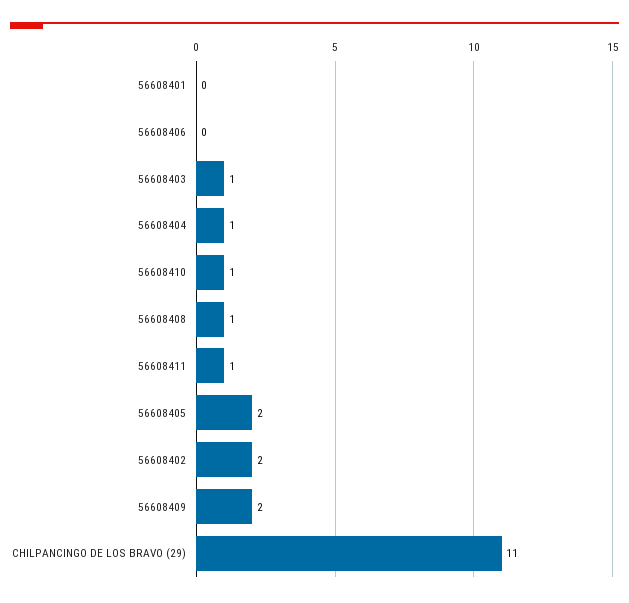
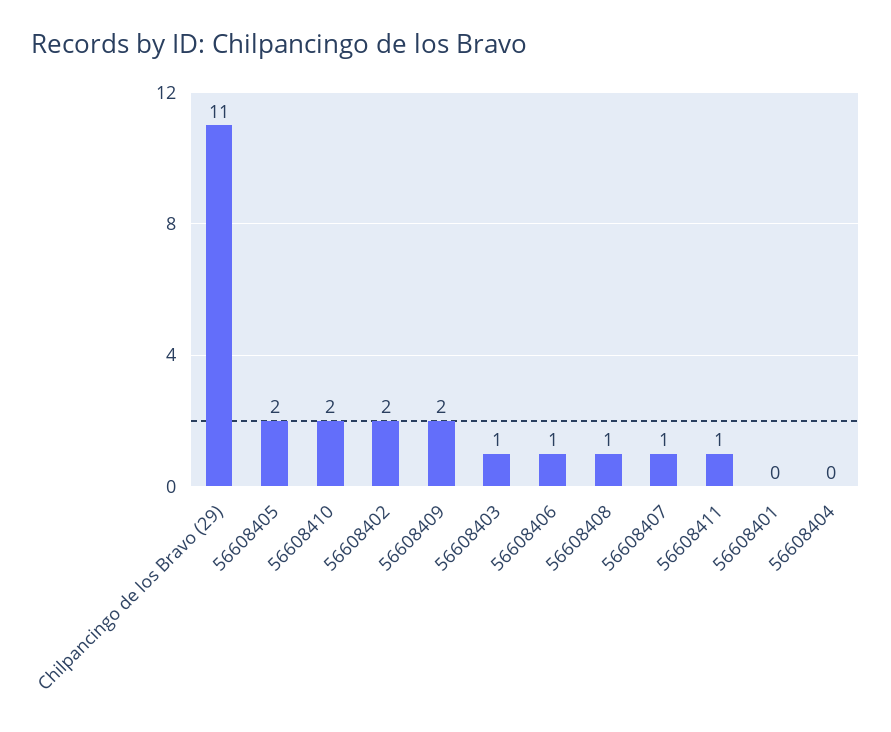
  {
    "56608401": 0,
-   "56608406": 0,
+   "56608406": 1,
    "56608403": 1,
-   "56608404": 1,
+   "56608404": 0,
-   "56608410": 1,
+   "56608410": 2,
    "56608408": 1,
    "56608411": 1,
    "56608405": 2,
    "56608402": 2,
    "56608409": 2,
-   "CHILPANCINGO DE LOS BRAVO (29)": 11
+   "CHILPANCINGO DE LOS BRAVO (29)": 11,
+   "56608407": 1
  }

